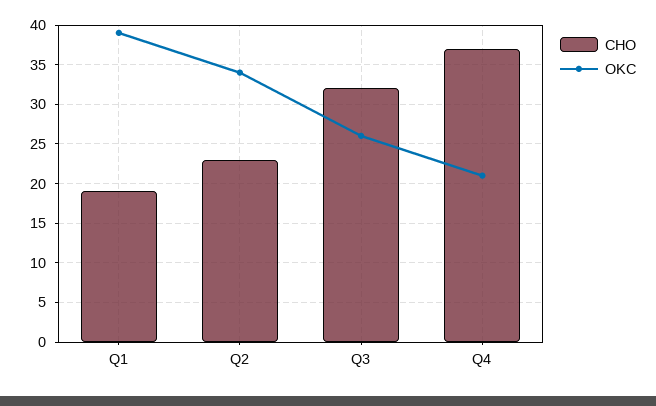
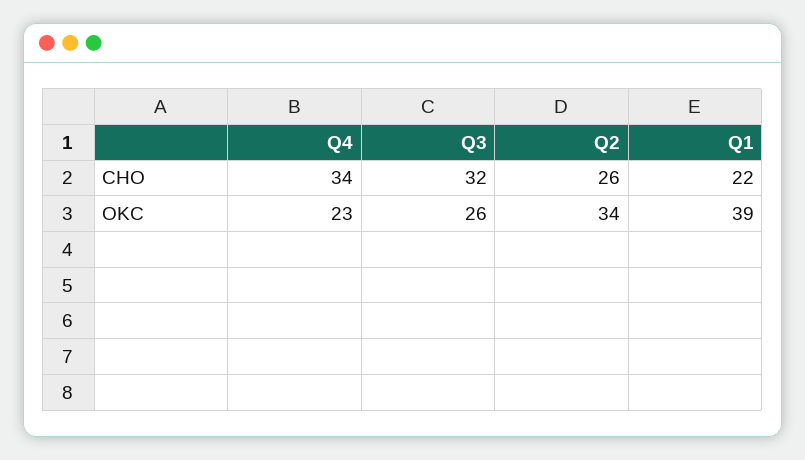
  {
    "CHO": {
-     "Q1": 19,
+     "Q1": 22,
-     "Q2": 23,
+     "Q2": 26,
      "Q3": 32,
-     "Q4": 37
+     "Q4": 34
    },
    "OKC": {
      "Q1": 39,
      "Q2": 34,
      "Q3": 26,
-     "Q4": 21
+     "Q4": 23
    }
  }

